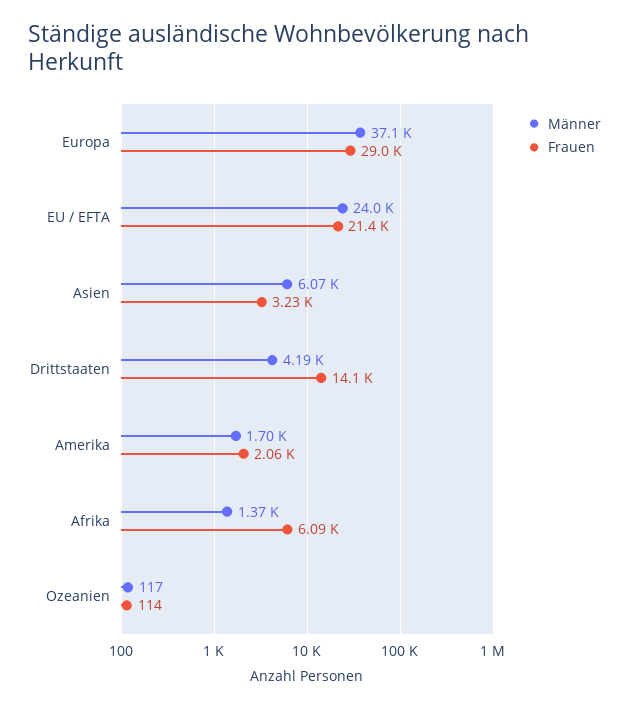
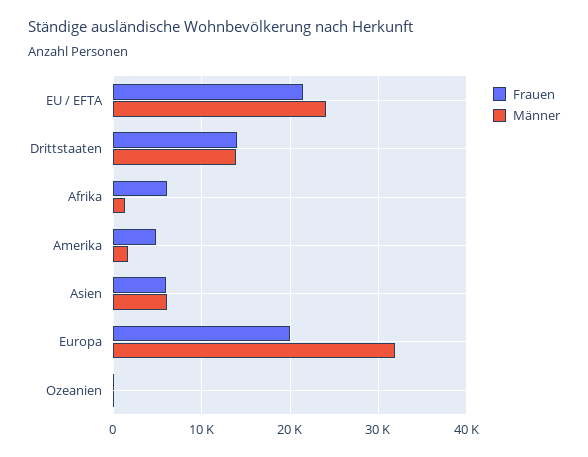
  {
    "Männer": {
-     "Europa": 37100,
+     "Europa": 32000,
      "EU / EFTA": 24000,
      "Asien": 6070,
-     "Drittstaaten": 4190,
+     "Drittstaaten": 14000,
      "Amerika": 1700,
      "Afrika": 1370,
      "Ozeanien": 117
    },
    "Frauen": {
-     "Europa": 29000,
+     "Europa": 20000,
      "EU / EFTA": 21400,
-     "Asien": 3230,
+     "Asien": 6000,
      "Drittstaaten": 14100,
-     "Amerika": 2060,
+     "Amerika": 5000,
      "Afrika": 6090,
      "Ozeanien": 114
    }
  }

